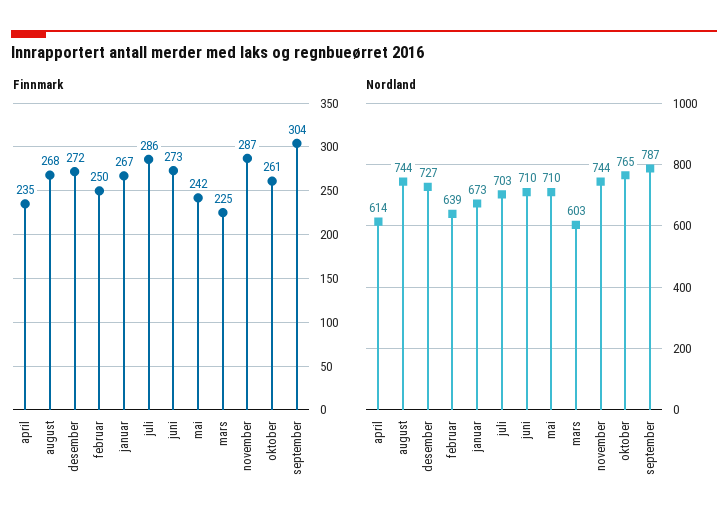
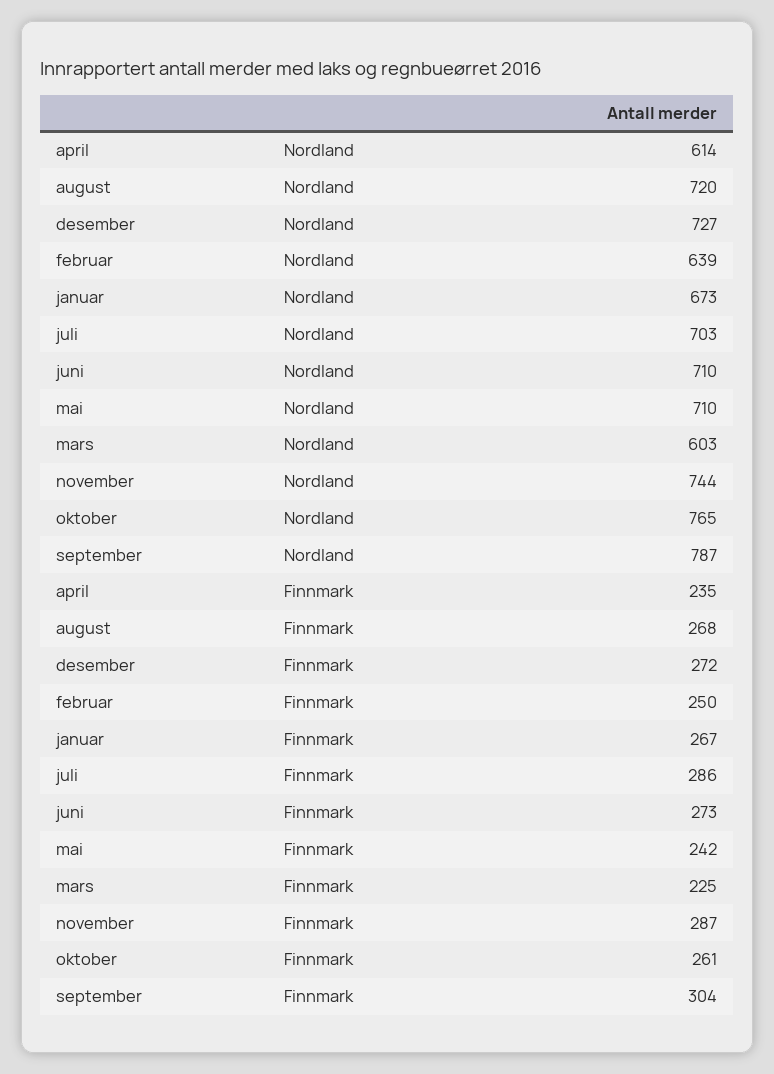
  {
    "Finnmark": {
      "april": 235,
      "august": 268,
      "desember": 272,
      "februar": 250,
      "januar": 267,
      "juli": 286,
      "juni": 273,
      "mai": 242,
      "mars": 225,
      "november": 287,
      "oktober": 261,
      "september": 304
    },
    "Nordland": {
      "april": 614,
-     "august": 744,
+     "august": 720,
      "desember": 727,
      "februar": 639,
      "januar": 673,
      "juli": 703,
      "juni": 710,
      "mai": 710,
      "mars": 603,
      "november": 744,
      "oktober": 765,
      "september": 787
    }
  }

